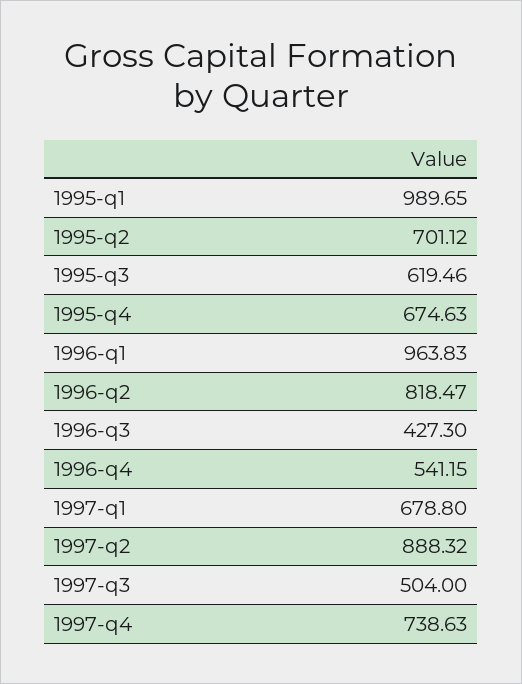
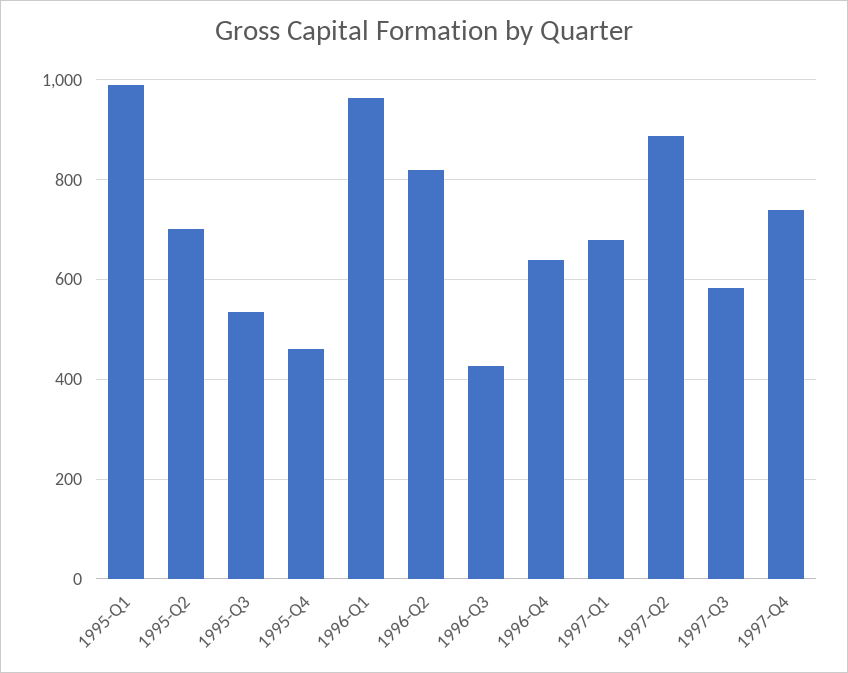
  {
    "1995-q1": 989.65,
    "1995-q2": 701.12,
-   "1995-q3": 619.46,
+   "1995-q3": 540,
-   "1995-q4": 674.63,
+   "1995-q4": 460,
    "1996-q1": 963.83,
    "1996-q2": 818.47,
    "1996-q3": 427.3,
-   "1996-q4": 541.15,
+   "1996-q4": 640,
    "1997-q1": 678.8,
    "1997-q2": 888.32,
-   "1997-q3": 504,
+   "1997-q3": 580,
    "1997-q4": 738.63
  }

